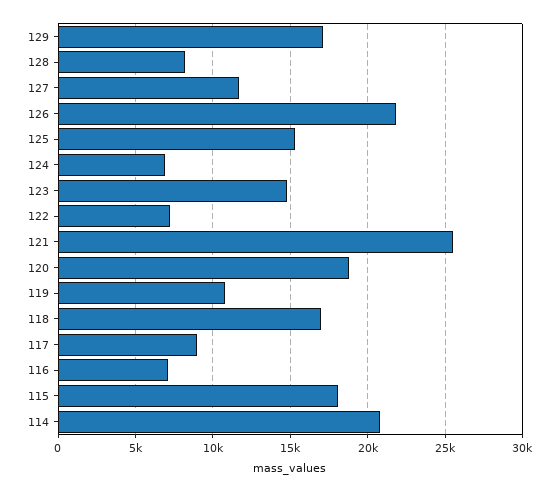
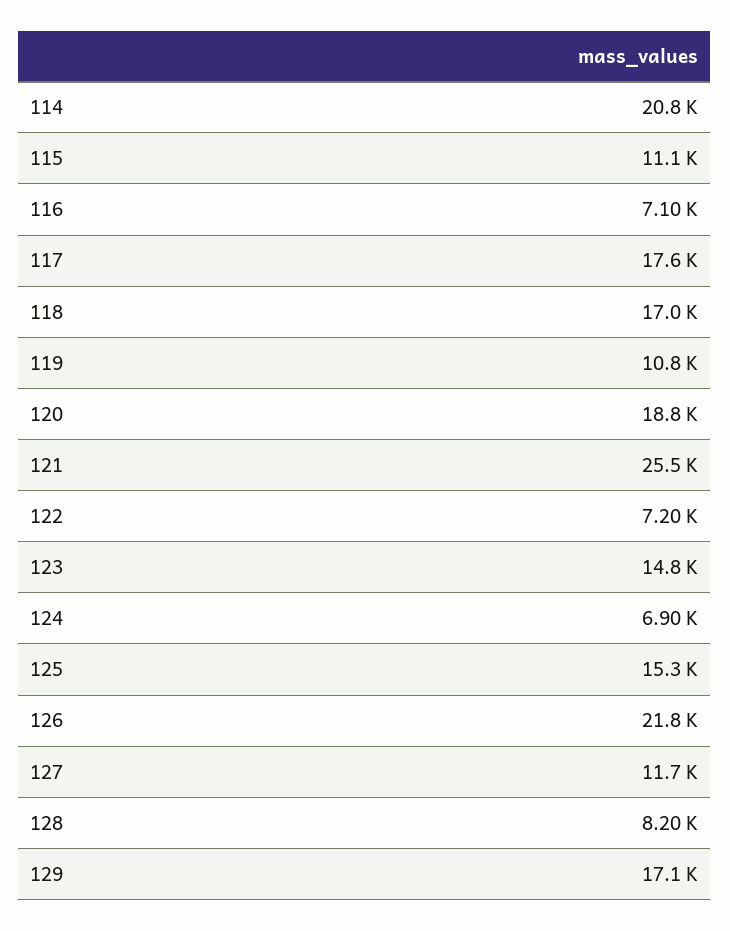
  {
    "129": 17100,
    "128": 8200,
    "127": 11700,
    "126": 21800,
    "125": 15300,
    "124": 6900,
    "123": 14800,
    "122": 7200,
    "121": 25500,
    "120": 18800,
    "119": 10800,
    "118": 17000,
-   "117": 9000,
+   "117": 17600,
    "116": 7100,
-   "115": 18000,
+   "115": 11100,
    "114": 20800
  }

